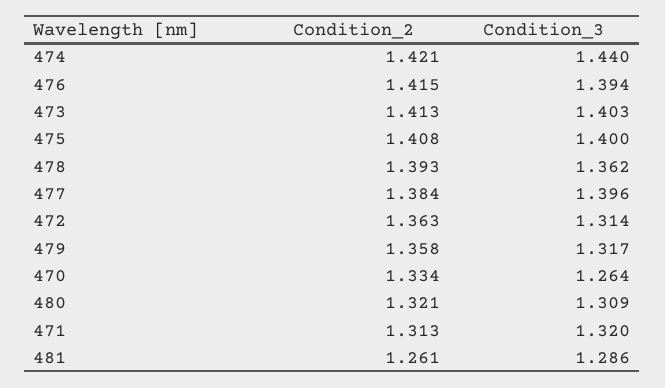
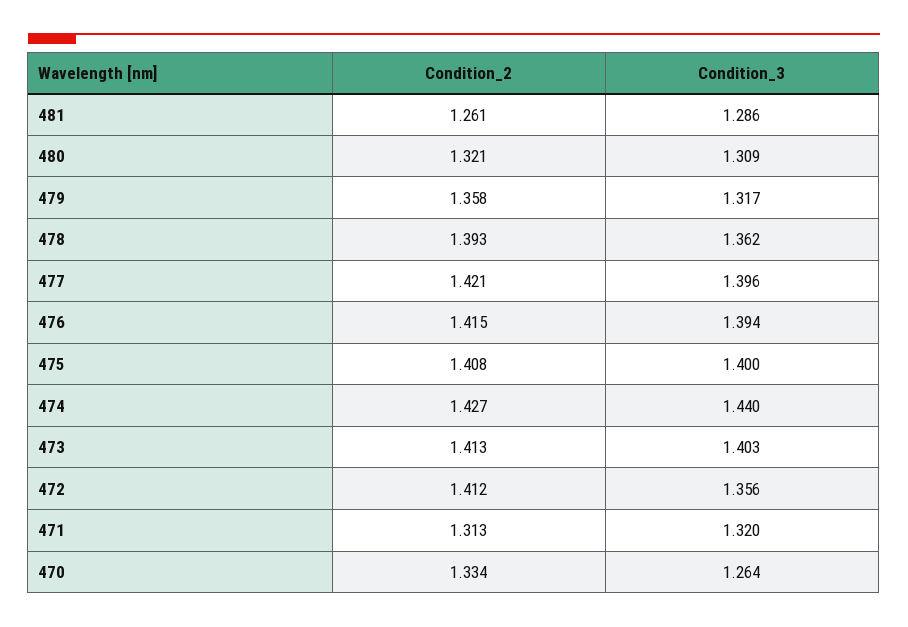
  {
    "Condition_2": {
-     "474": 1.421,
+     "474": 1.427,
      "476": 1.415,
      "473": 1.413,
      "475": 1.408,
      "478": 1.393,
-     "477": 1.384,
+     "477": 1.421,
-     "472": 1.363,
+     "472": 1.412,
      "479": 1.358,
      "470": 1.334,
      "480": 1.321,
      "471": 1.313,
      "481": 1.261
    },
    "Condition_3": {
      "474": 1.44,
      "476": 1.394,
      "473": 1.403,
      "475": 1.4,
      "478": 1.362,
      "477": 1.396,
-     "472": 1.314,
+     "472": 1.356,
      "479": 1.317,
      "470": 1.264,
      "480": 1.309,
      "471": 1.32,
      "481": 1.286
    }
  }

